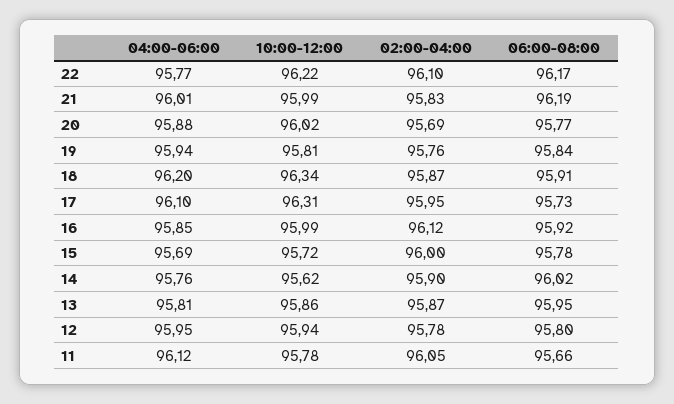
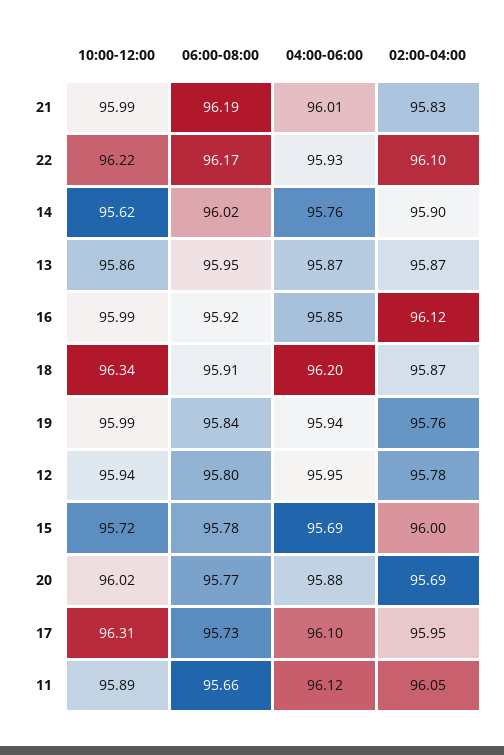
  {
    "04:00-06:00": {
-     "22": 95.77,
+     "22": 95.93,
      "21": 96.01,
      "20": 95.88,
      "19": 95.94,
      "18": 96.2,
      "17": 96.1,
      "16": 95.85,
      "15": 95.69,
      "14": 95.76,
-     "13": 95.81,
+     "13": 95.87,
      "12": 95.95,
      "11": 96.12
    },
    "10:00-12:00": {
      "22": 96.22,
      "21": 95.99,
      "20": 96.02,
-     "19": 95.81,
+     "19": 95.99,
      "18": 96.34,
      "17": 96.31,
      "16": 95.99,
      "15": 95.72,
      "14": 95.62,
      "13": 95.86,
      "12": 95.94,
-     "11": 95.78
+     "11": 95.89
    },
    "02:00-04:00": {
      "22": 96.1,
      "21": 95.83,
      "20": 95.69,
      "19": 95.76,
      "18": 95.87,
      "17": 95.95,
      "16": 96.12,
      "15": 96,
      "14": 95.9,
      "13": 95.87,
      "12": 95.78,
      "11": 96.05
    },
    "06:00-08:00": {
      "22": 96.17,
      "21": 96.19,
      "20": 95.77,
      "19": 95.84,
      "18": 95.91,
      "17": 95.73,
      "16": 95.92,
      "15": 95.78,
      "14": 96.02,
      "13": 95.95,
      "12": 95.8,
      "11": 95.66
    }
  }

